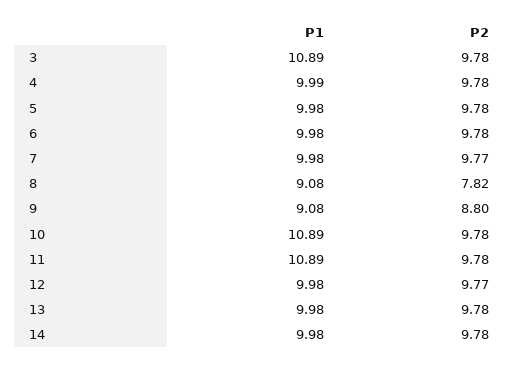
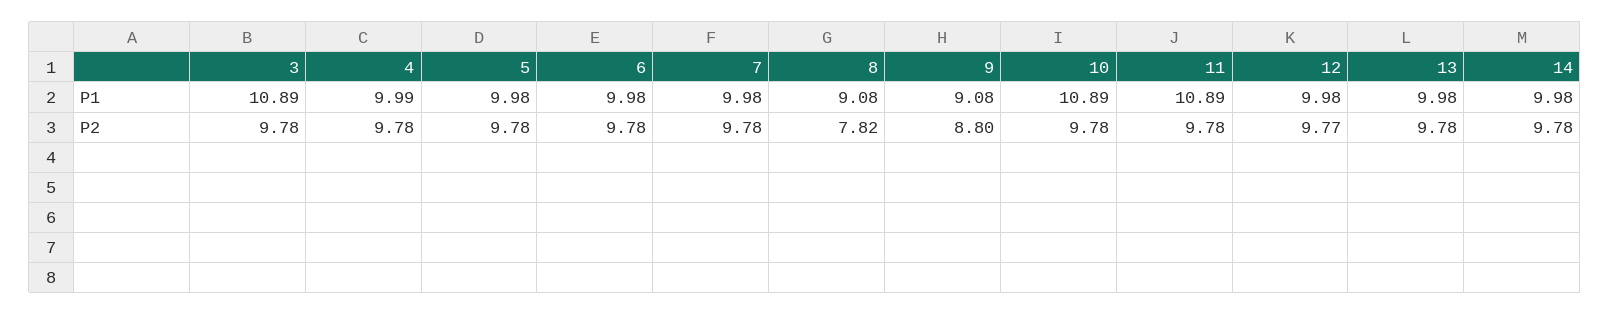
  {
    "P1": {
      "3": 10.89,
      "4": 9.99,
      "5": 9.98,
      "6": 9.98,
      "7": 9.98,
      "8": 9.08,
      "9": 9.08,
      "10": 10.89,
      "11": 10.89,
      "12": 9.98,
      "13": 9.98,
      "14": 9.98
    },
    "P2": {
      "3": 9.78,
      "4": 9.78,
      "5": 9.78,
      "6": 9.78,
-     "7": 9.77,
+     "7": 9.78,
      "8": 7.82,
      "9": 8.8,
      "10": 9.78,
      "11": 9.78,
      "12": 9.77,
      "13": 9.78,
      "14": 9.78
    }
  }

